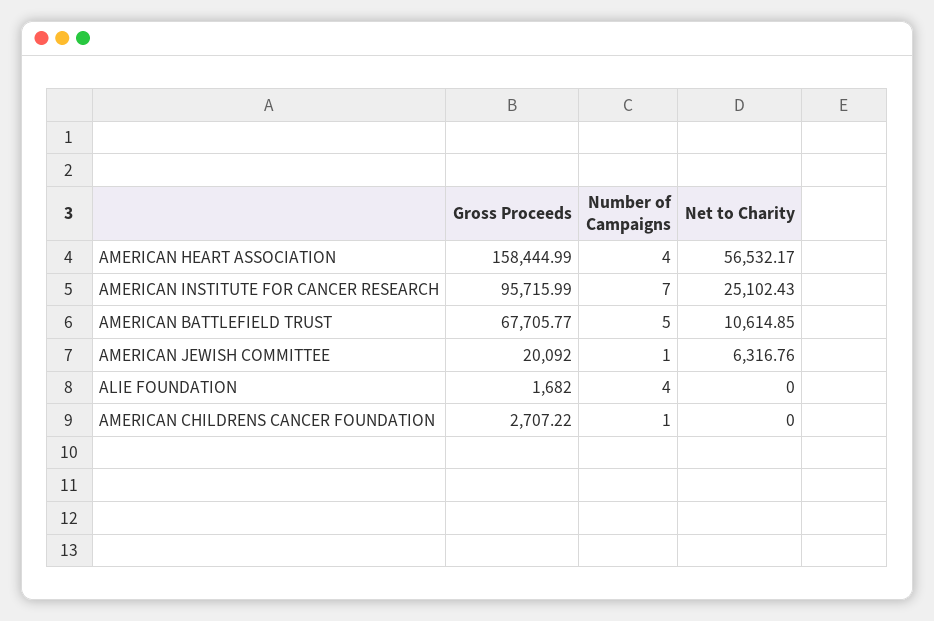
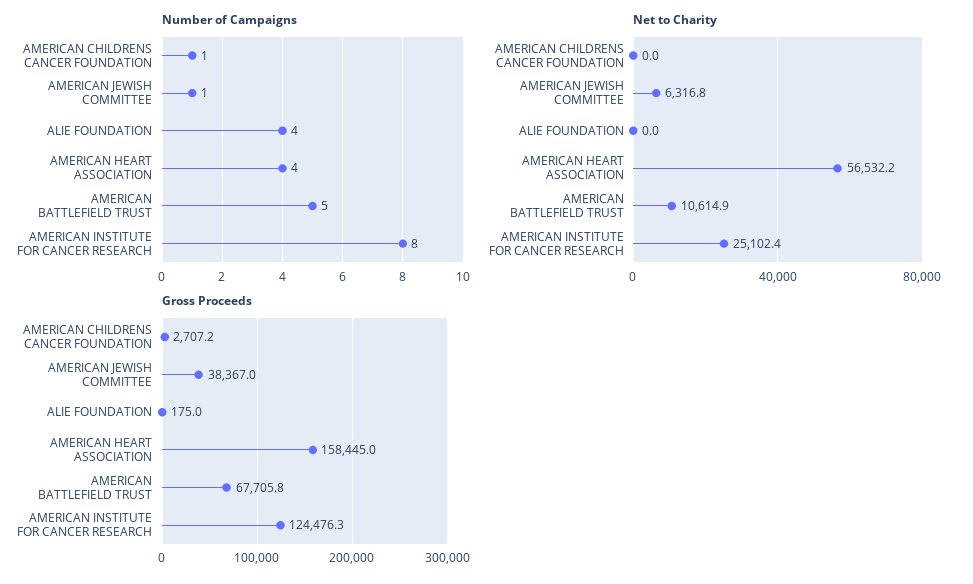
  {
    "Gross Proceeds": {
      "AMERICAN HEART ASSOCIATION": 158444.99,
-     "AMERICAN INSTITUTE FOR CANCER RESEARCH": 95715.99,
+     "AMERICAN INSTITUTE FOR CANCER RESEARCH": 124476.3,
      "AMERICAN BATTLEFIELD TRUST": 67705.77,
-     "AMERICAN JEWISH COMMITTEE": 20092,
+     "AMERICAN JEWISH COMMITTEE": 38367,
-     "ALIE FOUNDATION": 1682,
+     "ALIE FOUNDATION": 175,
      "AMERICAN CHILDRENS CANCER FOUNDATION": 2707.22
    },
    "Number of Campaigns": {
      "AMERICAN HEART ASSOCIATION": 4,
-     "AMERICAN INSTITUTE FOR CANCER RESEARCH": 7,
+     "AMERICAN INSTITUTE FOR CANCER RESEARCH": 8,
      "AMERICAN BATTLEFIELD TRUST": 5,
      "AMERICAN JEWISH COMMITTEE": 1,
      "ALIE FOUNDATION": 4,
      "AMERICAN CHILDRENS CANCER FOUNDATION": 1
    },
    "Net to Charity": {
      "AMERICAN HEART ASSOCIATION": 56532.17,
      "AMERICAN INSTITUTE FOR CANCER RESEARCH": 25102.43,
      "AMERICAN BATTLEFIELD TRUST": 10614.85,
      "AMERICAN JEWISH COMMITTEE": 6316.76,
      "ALIE FOUNDATION": 0,
      "AMERICAN CHILDRENS CANCER FOUNDATION": 0
    }
  }

